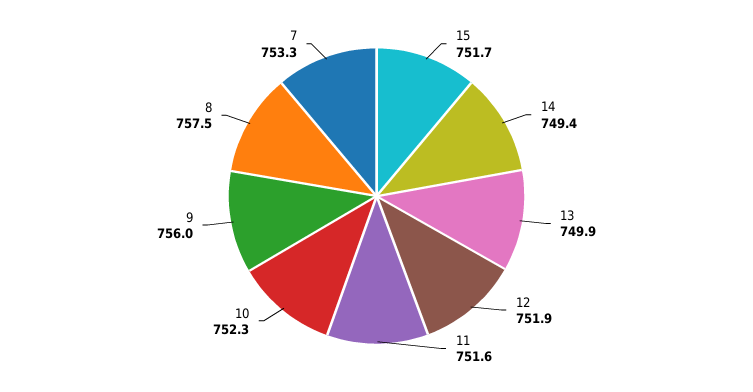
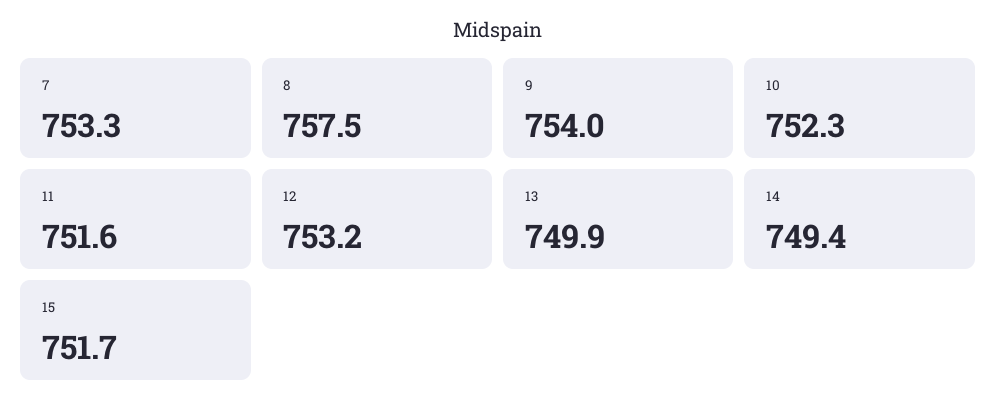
  {
    "15": 751.7,
    "14": 749.4,
    "13": 749.9,
-   "12": 751.9,
+   "12": 753.2,
    "11": 751.6,
    "10": 752.3,
-   "9": 756,
+   "9": 754,
    "8": 757.5,
    "7": 753.3
  }

